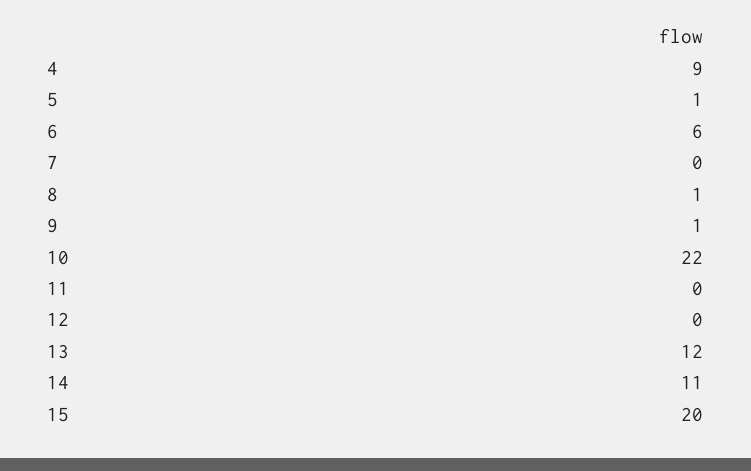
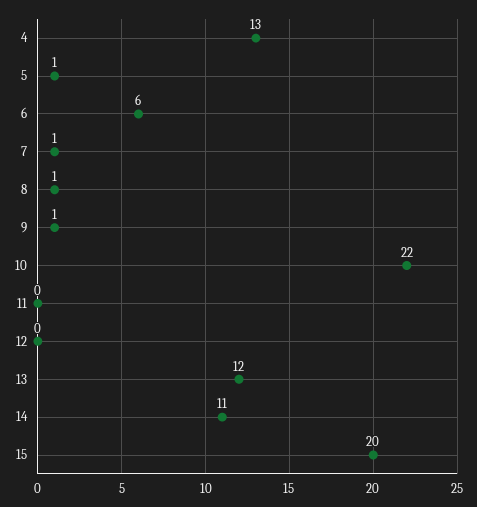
  {
-   "4": 9,
+   "4": 13,
    "5": 1,
    "6": 6,
-   "7": 0,
+   "7": 1,
    "8": 1,
    "9": 1,
    "10": 22,
    "11": 0,
    "12": 0,
    "13": 12,
    "14": 11,
    "15": 20
  }

